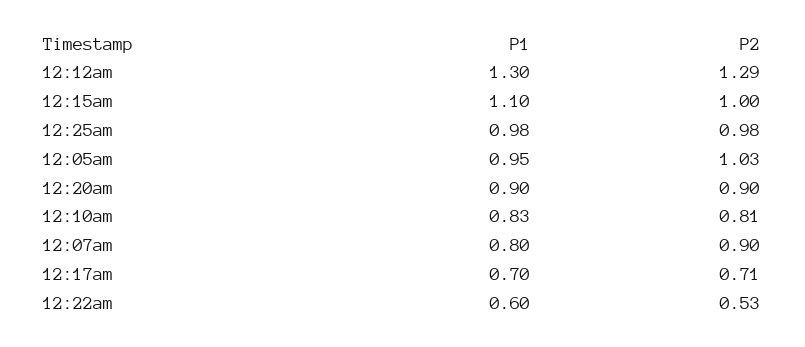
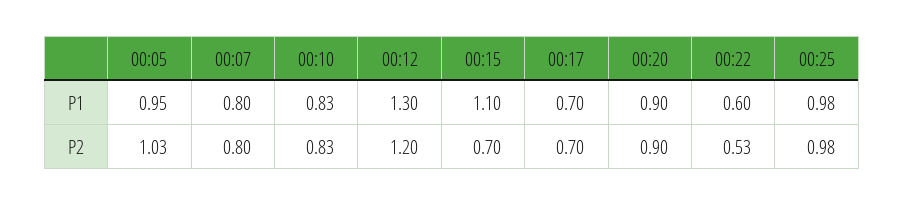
  {
    "P1": {
      "12:12am": 1.3,
      "12:15am": 1.1,
      "12:25am": 0.98,
      "12:05am": 0.95,
      "12:20am": 0.9,
      "12:10am": 0.83,
      "12:07am": 0.8,
      "12:17am": 0.7,
      "12:22am": 0.6
    },
    "P2": {
-     "12:12am": 1.29,
+     "12:12am": 1.2,
-     "12:15am": 1,
+     "12:15am": 0.7,
      "12:25am": 0.98,
      "12:05am": 1.03,
      "12:20am": 0.9,
-     "12:10am": 0.81,
+     "12:10am": 0.83,
-     "12:07am": 0.9,
+     "12:07am": 0.8,
-     "12:17am": 0.71,
+     "12:17am": 0.7,
      "12:22am": 0.53
    }
  }

